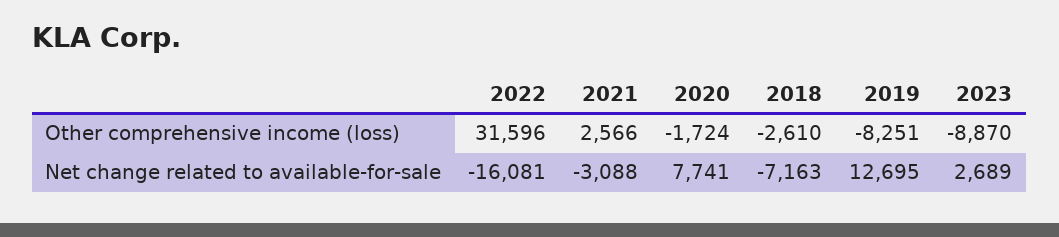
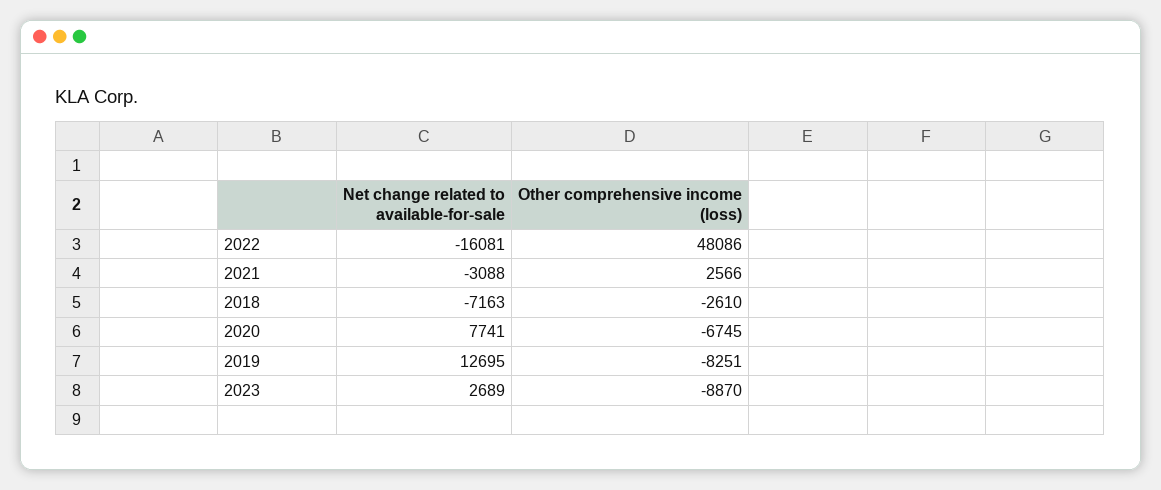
  {
    "2022": {
-     "Other comprehensive income (loss)": 31596,
+     "Other comprehensive income (loss)": 48086,
      "Net change related to available-for-sale": -16081
    },
    "2021": {
      "Other comprehensive income (loss)": 2566,
      "Net change related to available-for-sale": -3088
    },
    "2020": {
-     "Other comprehensive income (loss)": -1724,
+     "Other comprehensive income (loss)": -6745,
      "Net change related to available-for-sale": 7741
    },
    "2018": {
      "Other comprehensive income (loss)": -2610,
      "Net change related to available-for-sale": -7163
    },
    "2019": {
      "Other comprehensive income (loss)": -8251,
      "Net change related to available-for-sale": 12695
    },
    "2023": {
      "Other comprehensive income (loss)": -8870,
      "Net change related to available-for-sale": 2689
    }
  }

